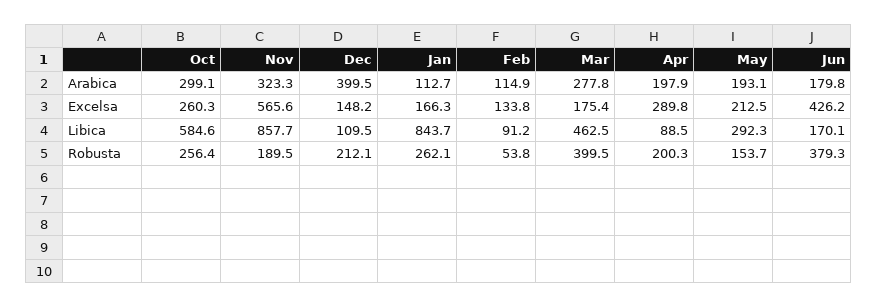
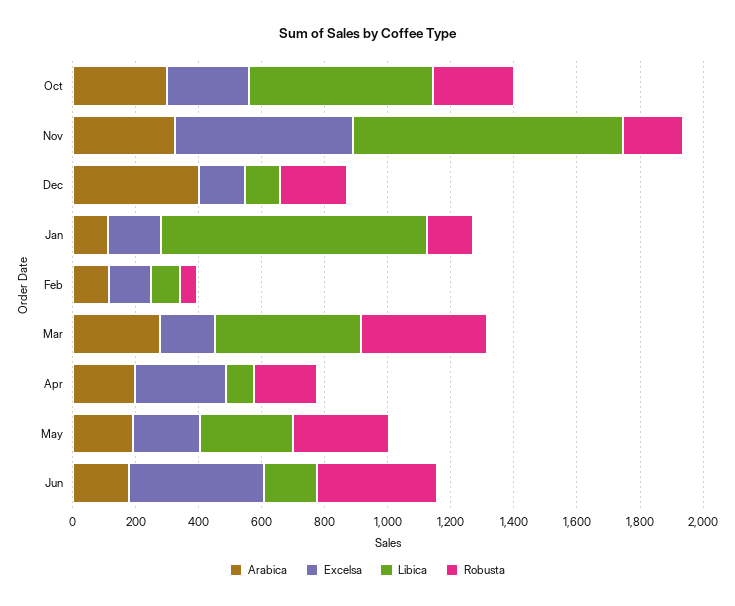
  {
    "Arabica": {
      "Oct": 299.1,
      "Nov": 323.3,
      "Dec": 399.5,
      "Jan": 112.7,
      "Feb": 114.9,
      "Mar": 277.8,
      "Apr": 197.9,
      "May": 193.1,
      "Jun": 179.8
    },
    "Excelsa": {
      "Oct": 260.3,
      "Nov": 565.6,
      "Dec": 148.2,
      "Jan": 166.3,
      "Feb": 133.8,
      "Mar": 175.4,
      "Apr": 289.8,
      "May": 212.5,
      "Jun": 426.2
    },
    "Libica": {
      "Oct": 584.6,
      "Nov": 857.7,
      "Dec": 109.5,
      "Jan": 843.7,
      "Feb": 91.2,
      "Mar": 462.5,
      "Apr": 88.5,
      "May": 292.3,
      "Jun": 170.1
    },
    "Robusta": {
      "Oct": 256.4,
      "Nov": 189.5,
      "Dec": 212.1,
-     "Jan": 262.1,
+     "Jan": 150,
      "Feb": 53.8,
      "Mar": 399.5,
      "Apr": 200.3,
-     "May": 153.7,
+     "May": 300,
      "Jun": 379.3
    }
  }

